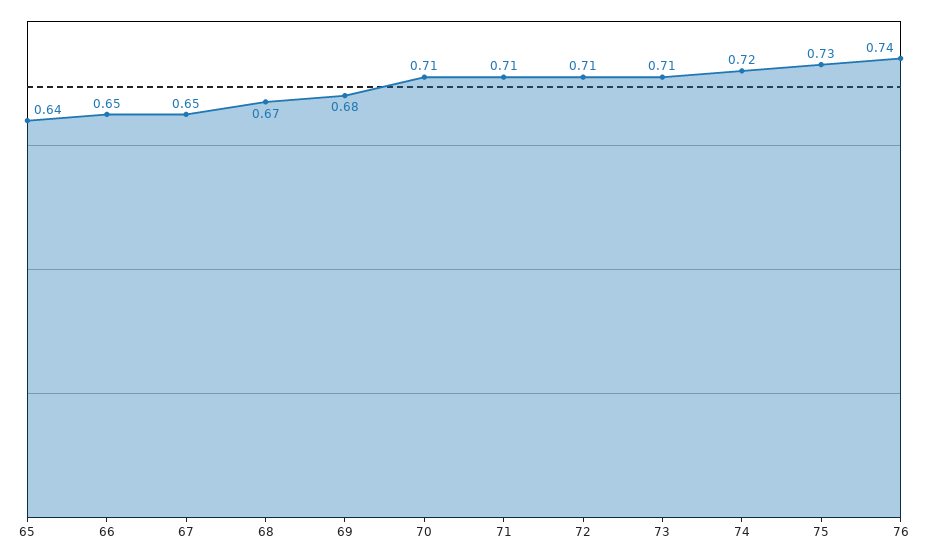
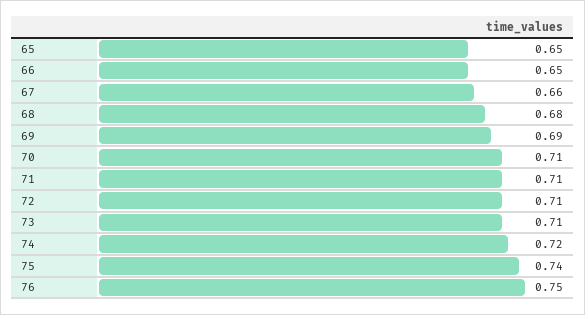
  {
-   "65": 0.64,
+   "65": 0.65,
    "66": 0.65,
-   "67": 0.65,
+   "67": 0.66,
-   "68": 0.67,
+   "68": 0.68,
-   "69": 0.68,
+   "69": 0.69,
    "70": 0.71,
    "71": 0.71,
    "72": 0.71,
    "73": 0.71,
    "74": 0.72,
-   "75": 0.73,
+   "75": 0.74,
-   "76": 0.74
+   "76": 0.75
  }

